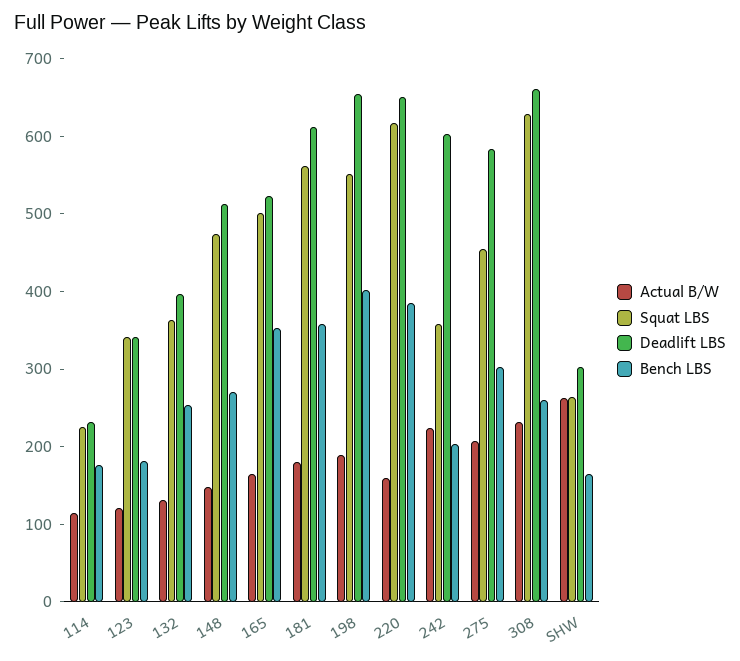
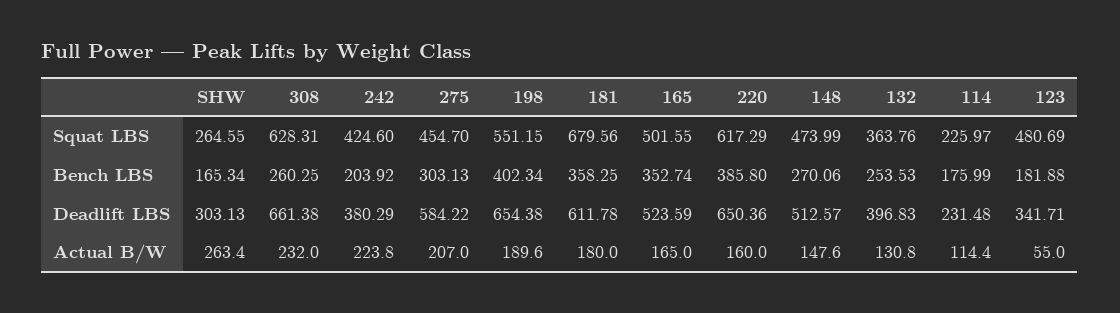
  {
    "Actual B/W": {
      "114": 114.4,
-     "123": 120,
+     "123": 55,
      "132": 130.8,
      "148": 147.6,
      "165": 165,
      "181": 180,
      "198": 189.6,
      "220": 160,
      "242": 223.8,
      "275": 207,
      "308": 232,
      "SHW": 263.4
    },
    "Squat LBS": {
      "114": 225.97,
-     "123": 340,
+     "123": 480.69,
      "132": 363.76,
      "148": 473.99,
      "165": 501.55,
-     "181": 560,
+     "181": 679.56,
      "198": 551.15,
      "220": 617.29,
-     "242": 360,
+     "242": 424.6,
      "275": 454.7,
      "308": 628.31,
      "SHW": 264.55
    },
    "Deadlift LBS": {
      "114": 231.48,
      "123": 341.71,
      "132": 396.83,
      "148": 512.57,
      "165": 523.59,
      "181": 611.78,
      "198": 654.38,
      "220": 650.36,
-     "242": 600,
+     "242": 380.29,
      "275": 584.22,
      "308": 661.38,
      "SHW": 303.13
    },
    "Bench LBS": {
      "114": 175.99,
      "123": 181.88,
      "132": 253.53,
      "148": 270.06,
      "165": 352.74,
      "181": 358.25,
      "198": 402.34,
      "220": 385.8,
      "242": 203.92,
      "275": 303.13,
      "308": 260.25,
      "SHW": 165.34
    }
  }

